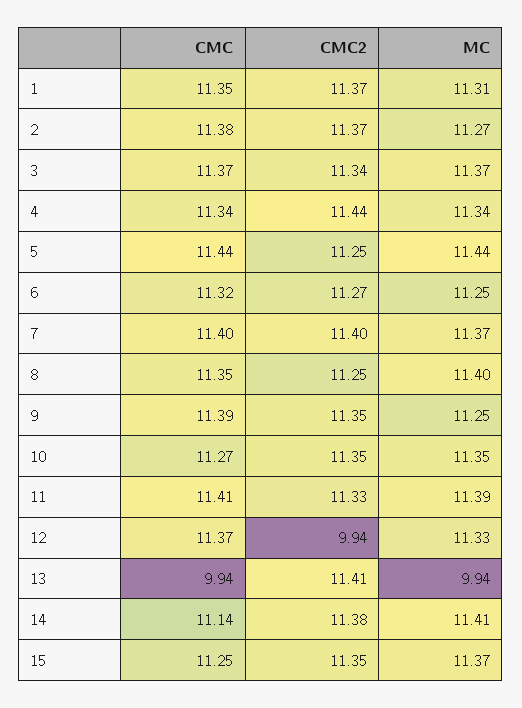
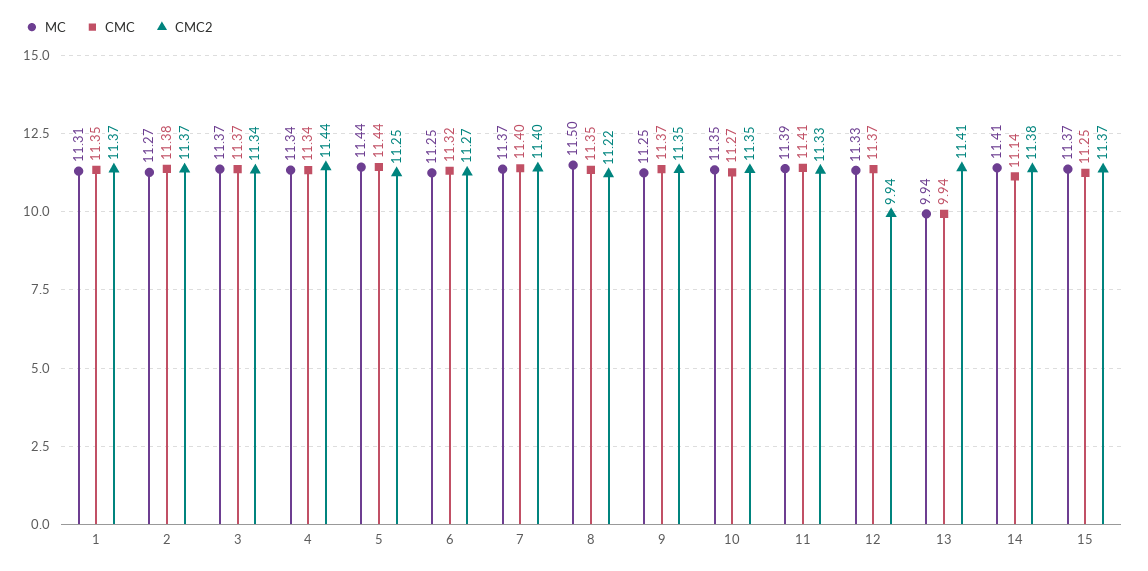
  {
    "CMC": {
      "1": 11.35,
      "2": 11.38,
      "3": 11.37,
      "4": 11.34,
      "5": 11.44,
      "6": 11.32,
      "7": 11.4,
      "8": 11.35,
-     "9": 11.39,
+     "9": 11.37,
      "10": 11.27,
      "11": 11.41,
      "12": 11.37,
      "13": 9.94,
      "14": 11.14,
      "15": 11.25
    },
    "CMC2": {
      "1": 11.37,
      "2": 11.37,
      "3": 11.34,
      "4": 11.44,
      "5": 11.25,
      "6": 11.27,
      "7": 11.4,
-     "8": 11.25,
+     "8": 11.22,
      "9": 11.35,
      "10": 11.35,
      "11": 11.33,
      "12": 9.94,
      "13": 11.41,
      "14": 11.38,
-     "15": 11.35
+     "15": 11.37
    },
    "MC": {
      "1": 11.31,
      "2": 11.27,
      "3": 11.37,
      "4": 11.34,
      "5": 11.44,
      "6": 11.25,
      "7": 11.37,
-     "8": 11.4,
+     "8": 11.5,
      "9": 11.25,
      "10": 11.35,
      "11": 11.39,
      "12": 11.33,
      "13": 9.94,
      "14": 11.41,
      "15": 11.37
    }
  }

